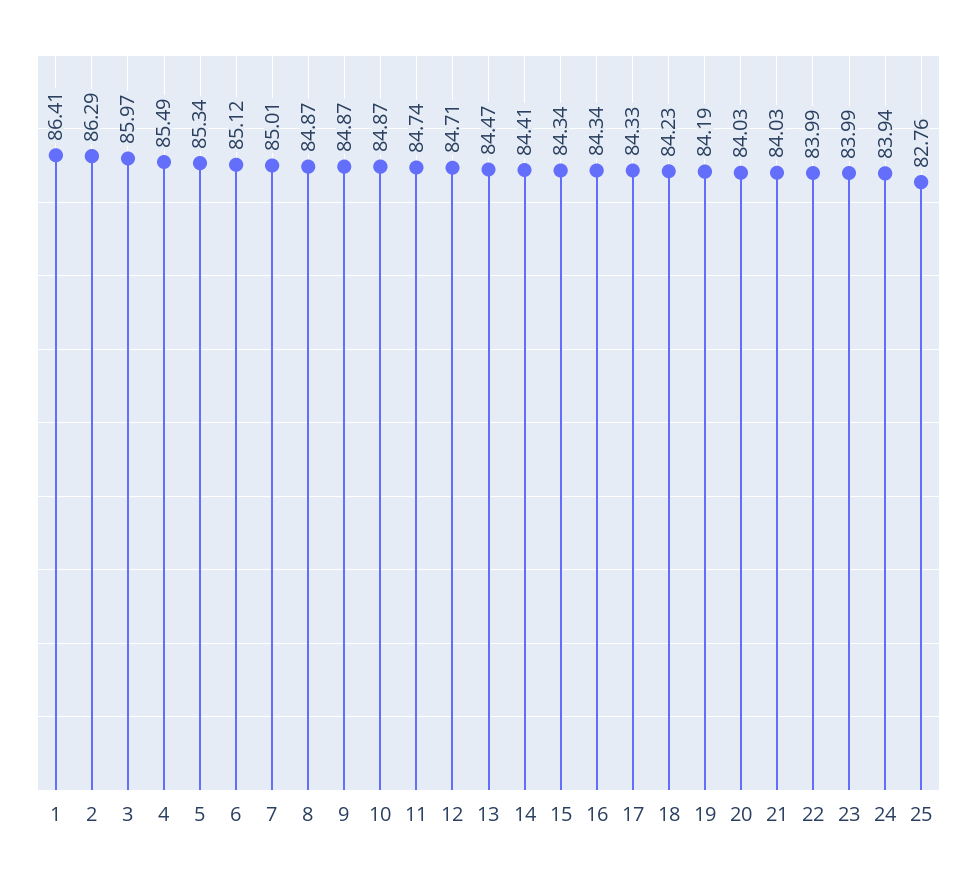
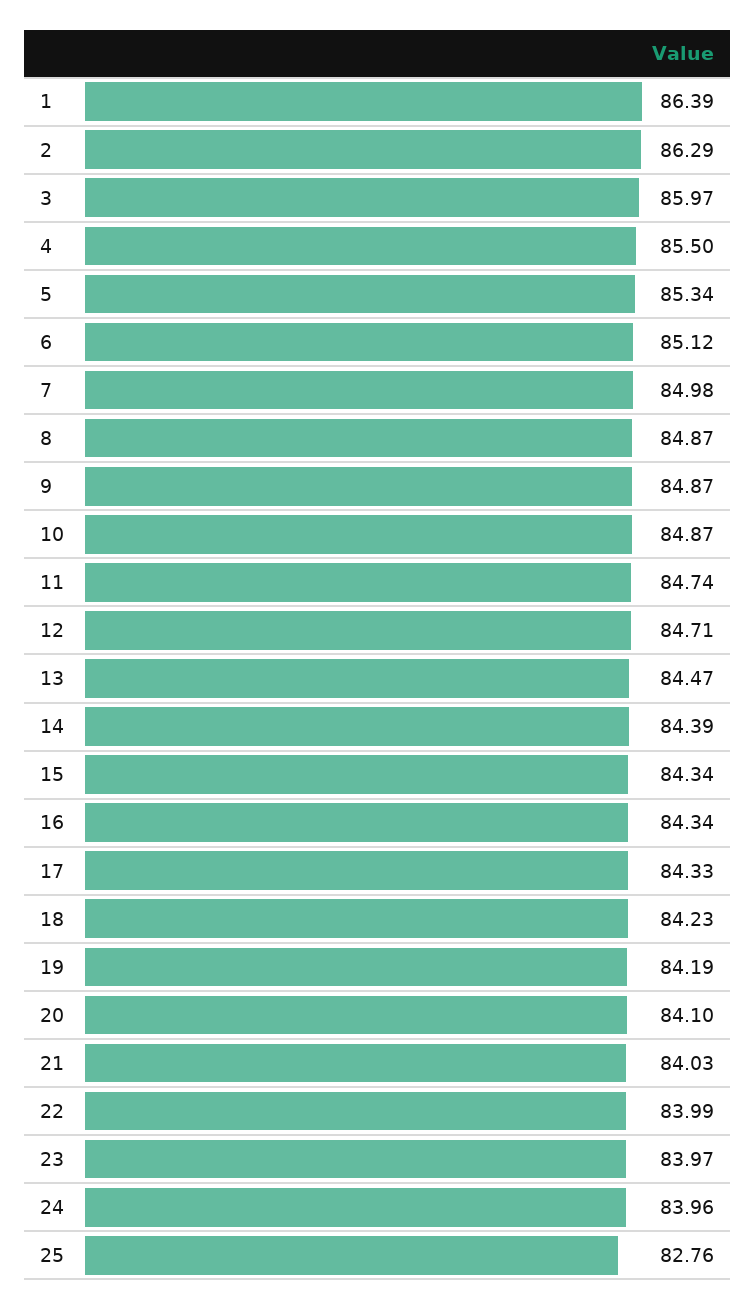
  {
-   "1": 86.41,
+   "1": 86.39,
    "2": 86.29,
    "3": 85.97,
-   "4": 85.49,
+   "4": 85.5,
    "5": 85.34,
    "6": 85.12,
-   "7": 85.01,
+   "7": 84.98,
    "8": 84.87,
    "9": 84.87,
    "10": 84.87,
    "11": 84.74,
    "12": 84.71,
    "13": 84.47,
-   "14": 84.41,
+   "14": 84.39,
    "15": 84.34,
    "16": 84.34,
    "17": 84.33,
    "18": 84.23,
    "19": 84.19,
-   "20": 84.03,
+   "20": 84.1,
    "21": 84.03,
    "22": 83.99,
-   "23": 83.99,
+   "23": 83.97,
-   "24": 83.94,
+   "24": 83.96,
    "25": 82.76
  }

